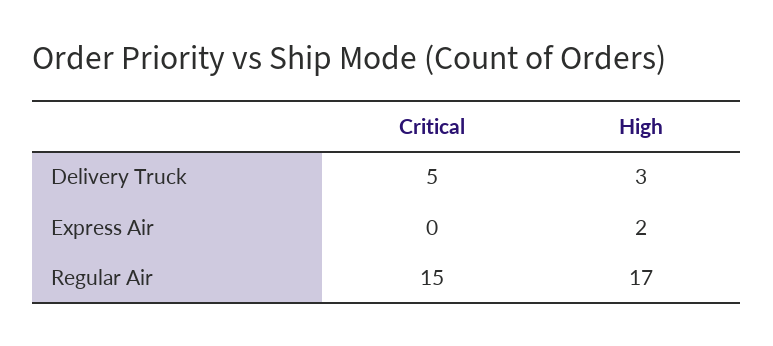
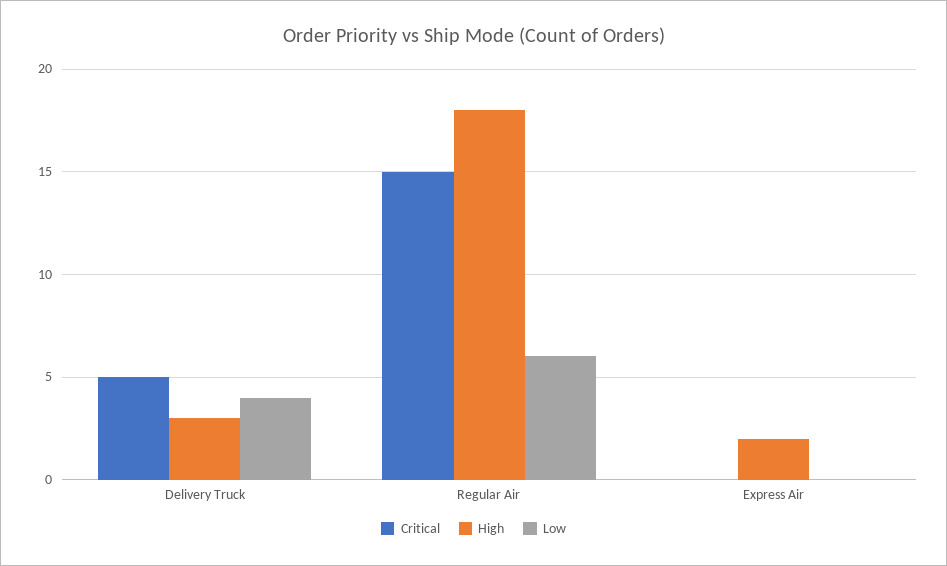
  {
    "Critical": {
      "Delivery Truck": 5,
      "Express Air": 0,
      "Regular Air": 15
    },
    "High": {
      "Delivery Truck": 3,
      "Express Air": 2,
-     "Regular Air": 17
+     "Regular Air": 18
-   }
+   },
+   "Low": {
+     "Delivery Truck": 4,
+     "Regular Air": 6,
+     "Express Air": 0
+   }
  }

